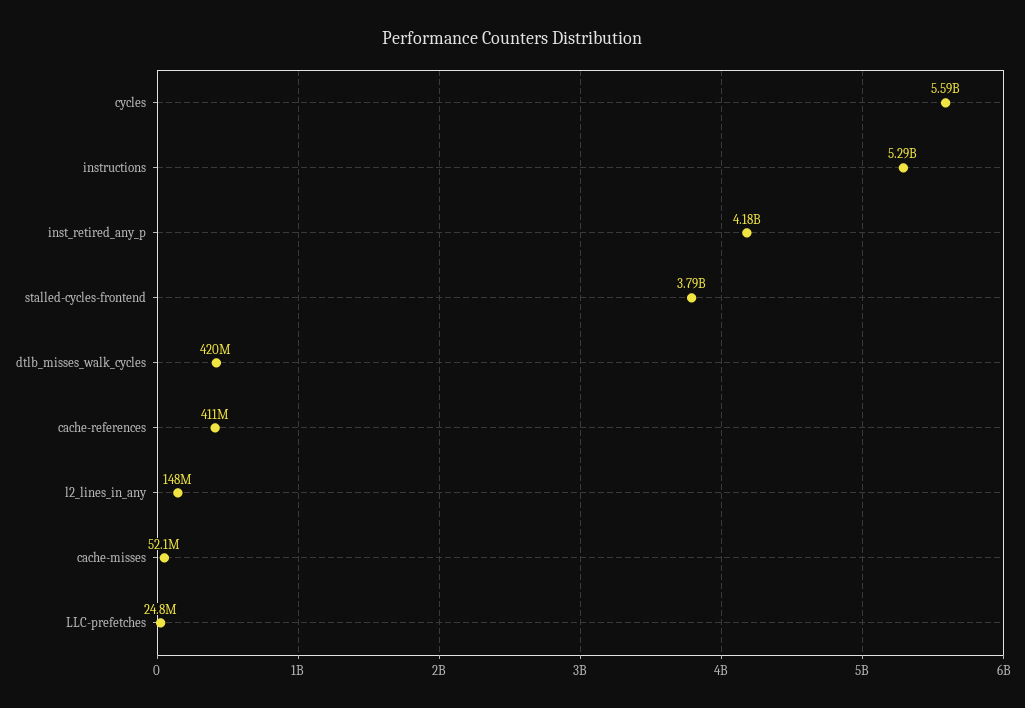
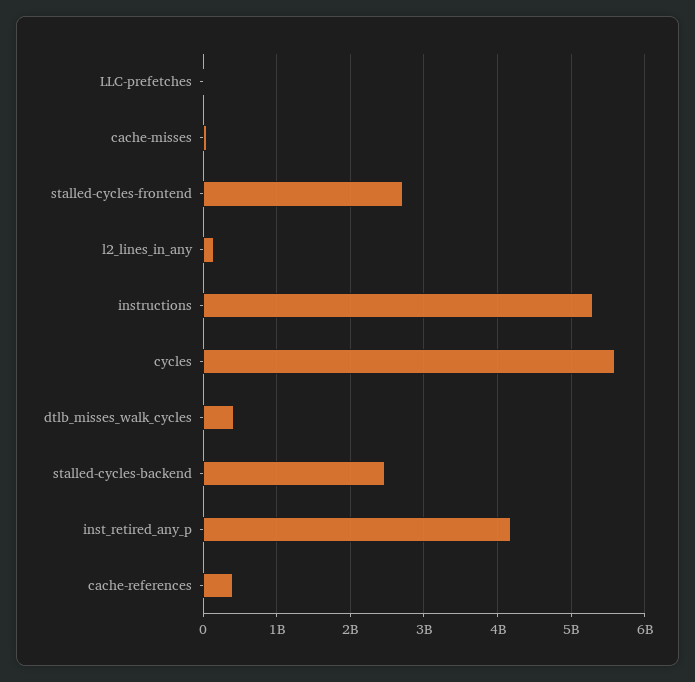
  {
    "cycles": 5590000000,
    "instructions": 5290000000,
    "inst_retired_any_p": 4180000000,
-   "stalled-cycles-frontend": 3790000000,
+   "stalled-cycles-frontend": 2700000000,
    "dtlb_misses_walk_cycles": 420000000,
    "cache-references": 411000000,
    "l2_lines_in_any": 148000000,
    "cache-misses": 52100000,
-   "LLC-prefetches": 24800000
+   "LLC-prefetches": 24800000,
+   "stalled-cycles-backend": 2500000000
  }

